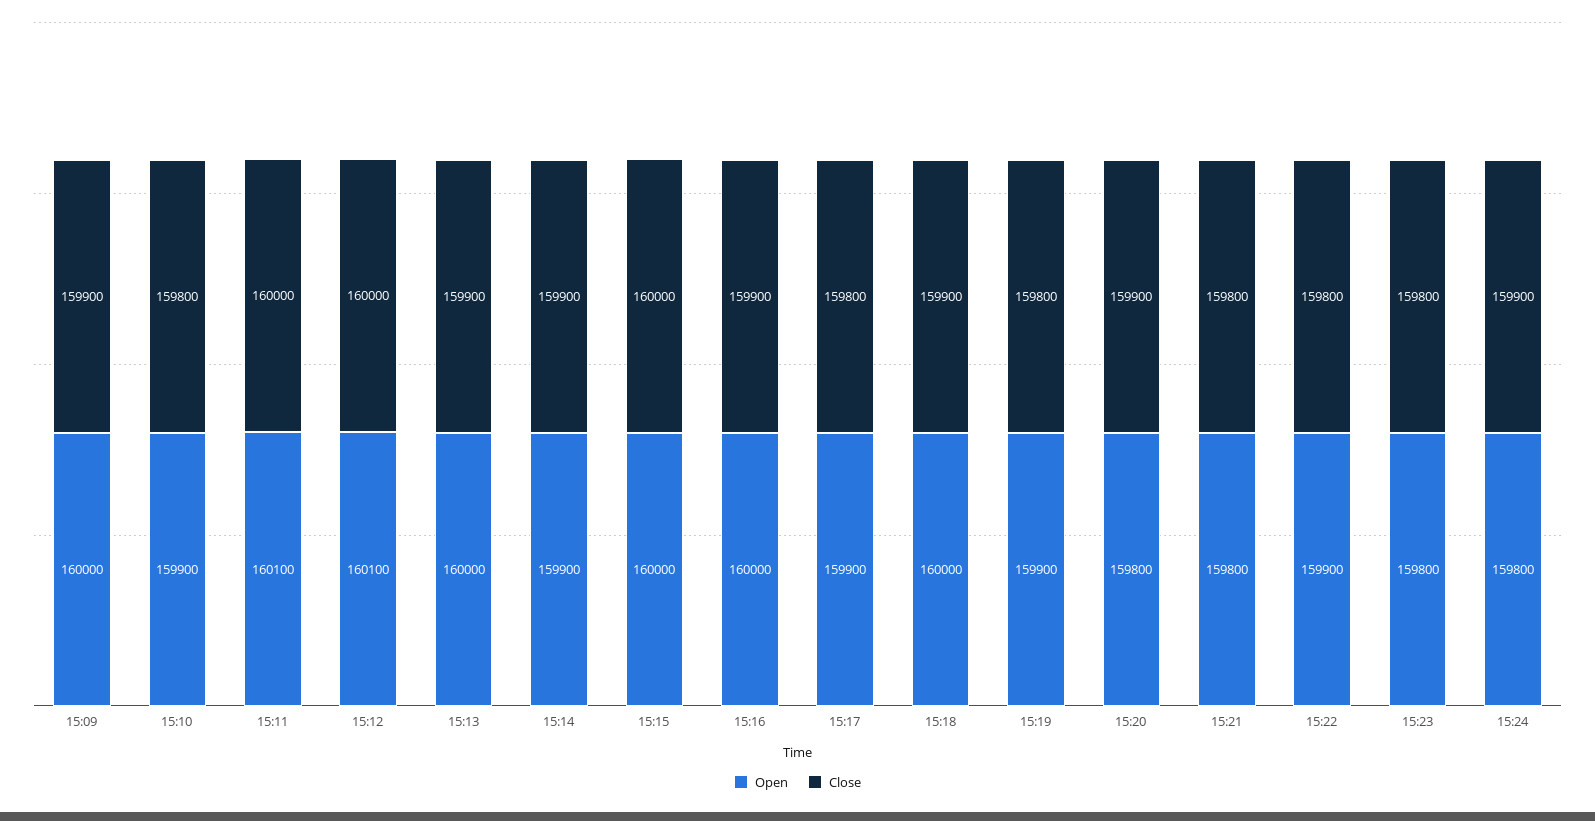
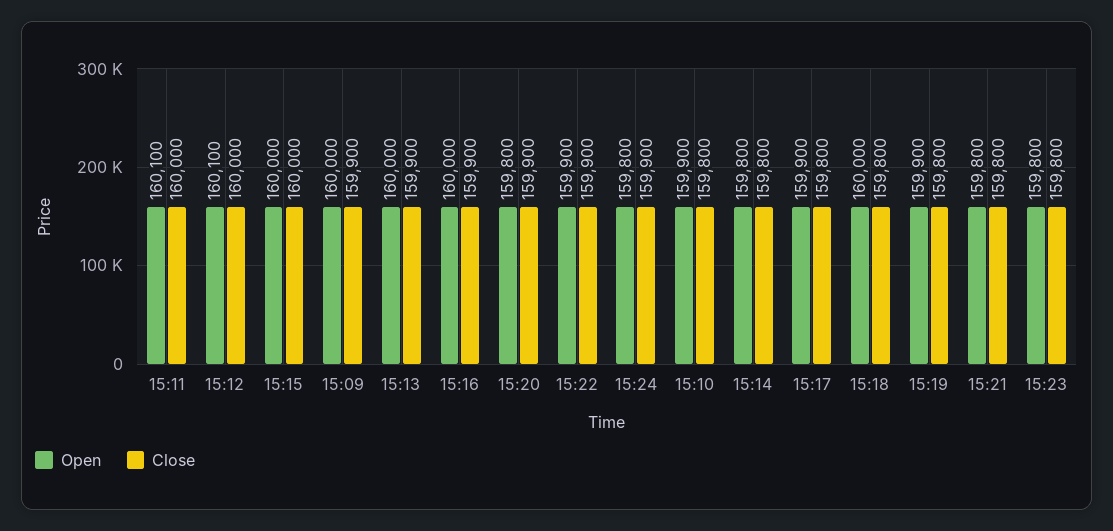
  {
    "Open": {
      "15:09": 160000,
      "15:10": 159900,
      "15:11": 160100,
      "15:12": 160100,
      "15:13": 160000,
-     "15:14": 159900,
+     "15:14": 159800,
      "15:15": 160000,
      "15:16": 160000,
      "15:17": 159900,
      "15:18": 160000,
      "15:19": 159900,
      "15:20": 159800,
      "15:21": 159800,
      "15:22": 159900,
      "15:23": 159800,
      "15:24": 159800
    },
    "Close": {
      "15:09": 159900,
      "15:10": 159800,
      "15:11": 160000,
      "15:12": 160000,
      "15:13": 159900,
-     "15:14": 159900,
+     "15:14": 159800,
      "15:15": 160000,
      "15:16": 159900,
      "15:17": 159800,
-     "15:18": 159900,
+     "15:18": 159800,
      "15:19": 159800,
      "15:20": 159900,
      "15:21": 159800,
-     "15:22": 159800,
+     "15:22": 159900,
      "15:23": 159800,
      "15:24": 159900
    }
  }

